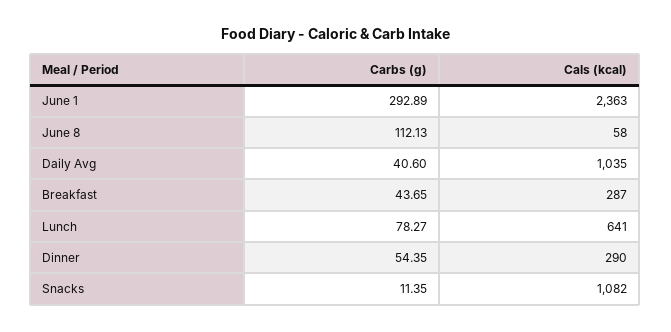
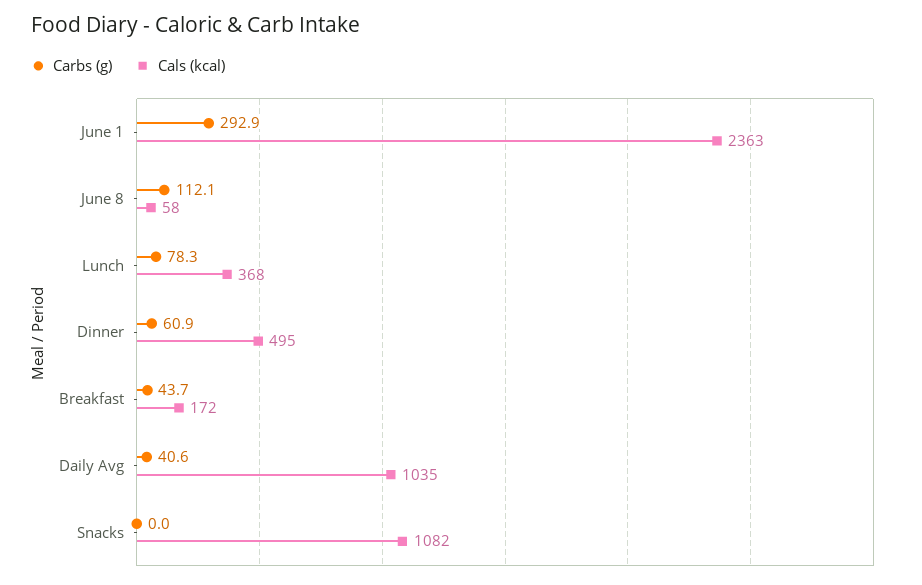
  {
    "Carbs (g)": {
      "June 1": 292.89,
      "June 8": 112.13,
      "Daily Avg": 40.6,
      "Breakfast": 43.65,
      "Lunch": 78.27,
-     "Dinner": 54.35,
+     "Dinner": 60.9,
-     "Snacks": 11.35
+     "Snacks": 0
    },
    "Cals (kcal)": {
      "June 1": 2363,
      "June 8": 58,
      "Daily Avg": 1035,
-     "Breakfast": 287,
+     "Breakfast": 172,
-     "Lunch": 641,
+     "Lunch": 368,
-     "Dinner": 290,
+     "Dinner": 495,
      "Snacks": 1082
    }
  }

